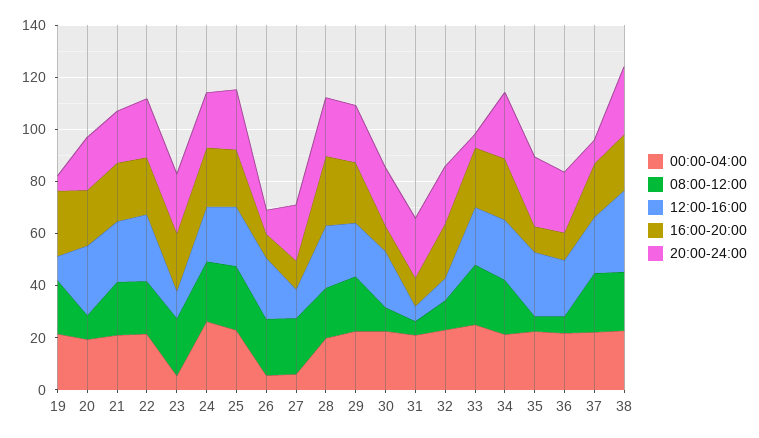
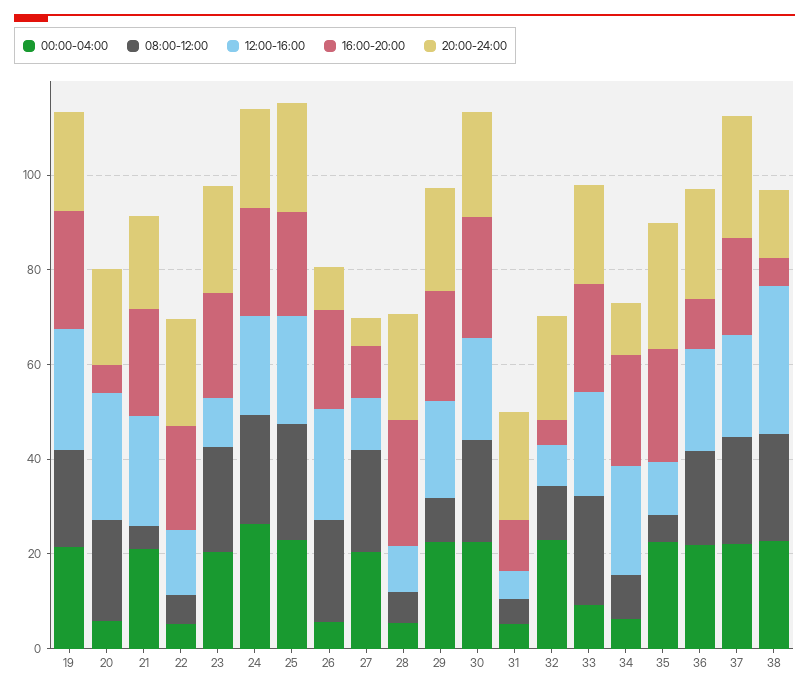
  {
    "00:00-04:00": {
      "19": 20,
-     "20": 20,
+     "20": 5,
      "21": 20,
-     "22": 20,
+     "22": 5,
-     "23": 5,
+     "23": 20,
      "24": 25,
      "25": 25,
      "26": 5,
-     "27": 5,
+     "27": 20,
-     "28": 20,
+     "28": 5,
      "29": 25,
      "30": 25,
-     "31": 20,
+     "31": 5,
      "32": 25,
-     "33": 25,
+     "33": 10,
-     "34": 20,
+     "34": 5,
      "35": 20,
      "36": 20,
      "37": 20,
      "38": 25
    },
    "08:00-12:00": {
      "19": 20,
-     "20": 10,
+     "20": 20,
-     "21": 20,
+     "21": 5,
-     "22": 20,
+     "22": 5,
      "23": 20,
      "24": 25,
      "25": 25,
      "26": 20,
      "27": 20,
-     "28": 20,
+     "28": 5,
-     "29": 20,
+     "29": 10,
-     "30": 10,
+     "30": 20,
      "31": 5,
      "32": 10,
      "33": 25,
-     "34": 20,
+     "34": 10,
      "35": 5,
-     "36": 5,
+     "36": 20,
      "37": 25,
      "38": 25
    },
    "12:00-16:00": {
-     "19": 10,
+     "19": 25,
      "20": 25,
      "21": 25,
-     "22": 25,
+     "22": 15,
      "23": 10,
      "24": 20,
      "25": 25,
      "26": 25,
      "27": 10,
-     "28": 25,
+     "28": 10,
      "29": 20,
      "30": 20,
      "31": 5,
      "32": 10,
      "33": 20,
      "34": 25,
-     "35": 25,
+     "35": 10,
      "36": 20,
      "37": 20,
      "38": 30
    },
    "16:00-20:00": {
      "19": 25,
-     "20": 20,
+     "20": 5,
      "21": 20,
      "22": 20,
      "23": 20,
      "24": 25,
      "25": 20,
-     "26": 10,
+     "26": 20,
      "27": 10,
      "28": 25,
      "29": 25,
-     "30": 10,
+     "30": 25,
      "31": 10,
-     "32": 20,
+     "32": 5,
      "33": 25,
      "34": 25,
-     "35": 10,
+     "35": 25,
      "36": 10,
      "37": 20,
-     "38": 20
+     "38": 5
    },
    "20:00-24:00": {
-     "19": 5,
+     "19": 20,
      "20": 20,
      "21": 20,
      "22": 25,
      "23": 25,
      "24": 20,
      "25": 25,
      "26": 10,
-     "27": 20,
+     "27": 5,
      "28": 20,
      "29": 20,
      "30": 20,
      "31": 25,
      "32": 20,
-     "33": 5,
+     "33": 20,
-     "34": 25,
+     "34": 10,
      "35": 25,
      "36": 25,
-     "37": 10,
+     "37": 25,
-     "38": 25
+     "38": 15
    }
  }

